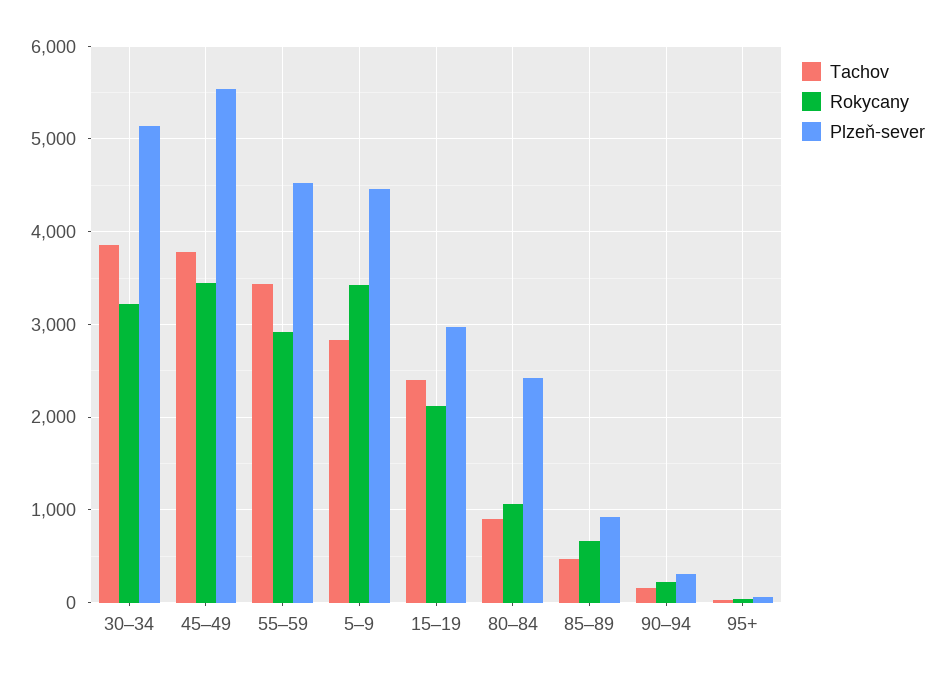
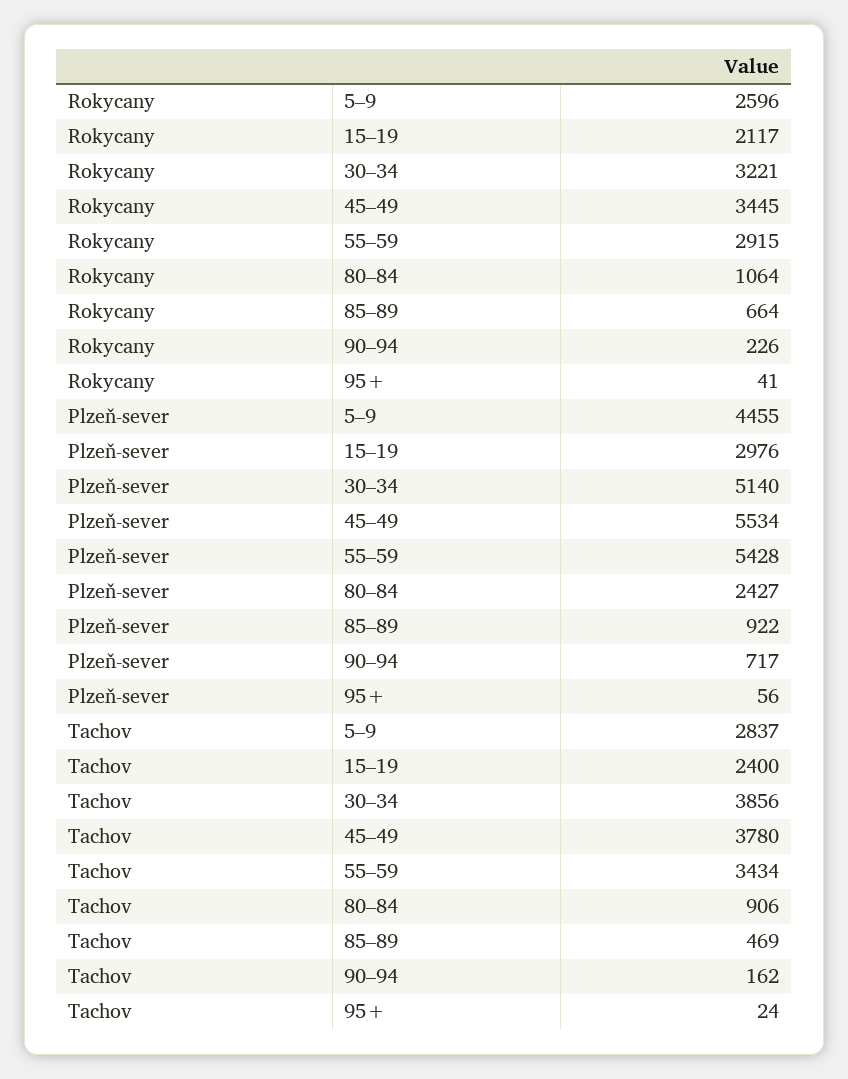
  {
    "Tachov": {
      "30–34": 3856,
      "45–49": 3780,
      "55–59": 3434,
      "5–9": 2837,
      "15–19": 2400,
      "80–84": 906,
      "85–89": 469,
      "90–94": 162,
      "95+": 24
    },
    "Rokycany": {
      "30–34": 3221,
      "45–49": 3445,
      "55–59": 2915,
-     "5–9": 3400,
+     "5–9": 2596,
      "15–19": 2117,
      "80–84": 1064,
      "85–89": 664,
      "90–94": 226,
      "95+": 41
    },
    "Plzeň-sever": {
      "30–34": 5140,
      "45–49": 5534,
-     "55–59": 4500,
+     "55–59": 5428,
      "5–9": 4455,
      "15–19": 2976,
      "80–84": 2427,
      "85–89": 922,
-     "90–94": 300,
+     "90–94": 717,
      "95+": 56
    }
  }

